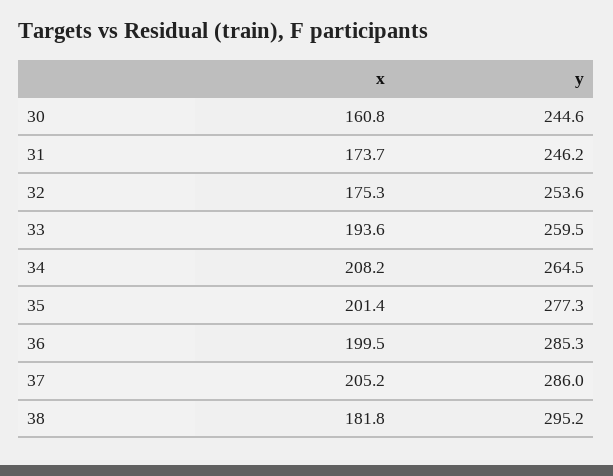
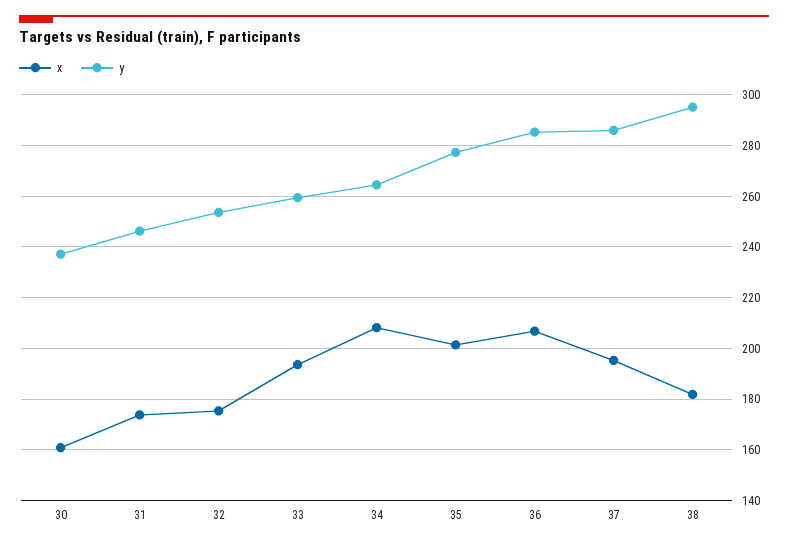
  {
    "x": {
      "30": 160.8,
      "31": 173.7,
      "32": 175.3,
      "33": 193.6,
      "34": 208.2,
      "35": 201.4,
-     "36": 199.5,
+     "36": 207.5,
-     "37": 205.2,
+     "37": 195,
      "38": 181.8
    },
    "y": {
-     "30": 244.6,
+     "30": 237.5,
      "31": 246.2,
      "32": 253.6,
      "33": 259.5,
      "34": 264.5,
      "35": 277.3,
      "36": 285.3,
      "37": 286,
      "38": 295.2
    }
  }

